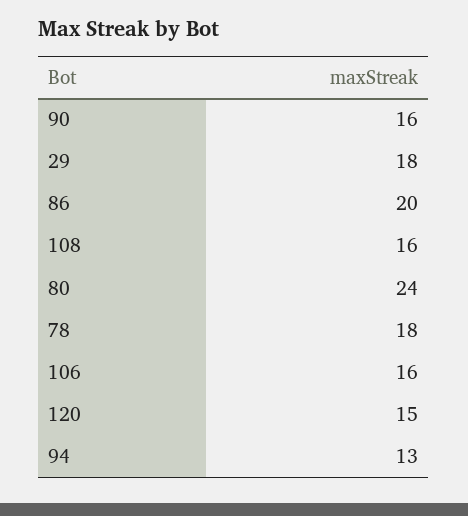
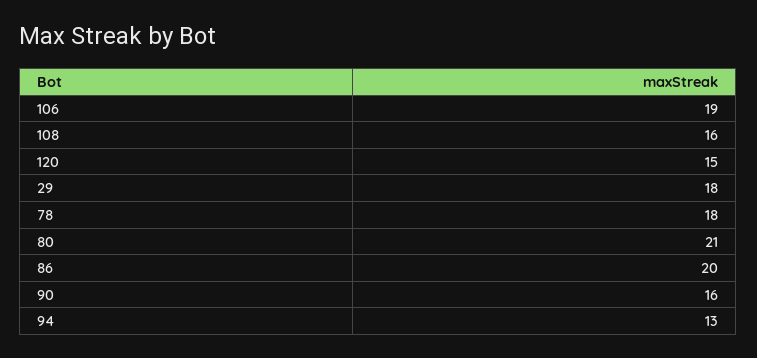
  {
    "90": 16,
    "29": 18,
    "86": 20,
    "108": 16,
-   "80": 24,
+   "80": 21,
    "78": 18,
-   "106": 16,
+   "106": 19,
    "120": 15,
    "94": 13
  }

